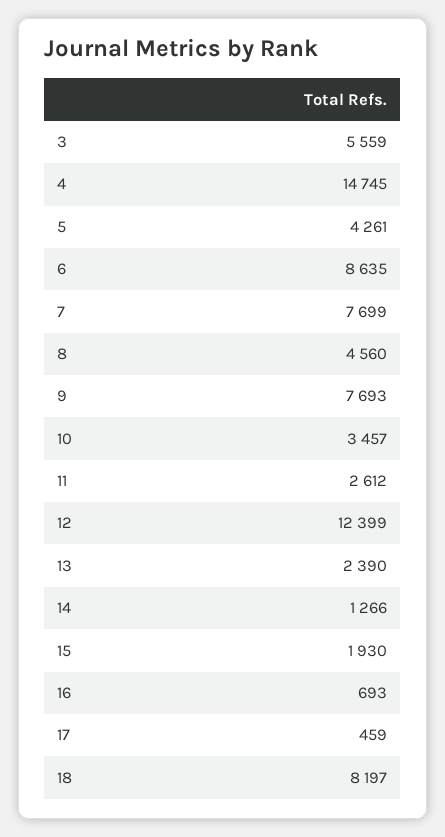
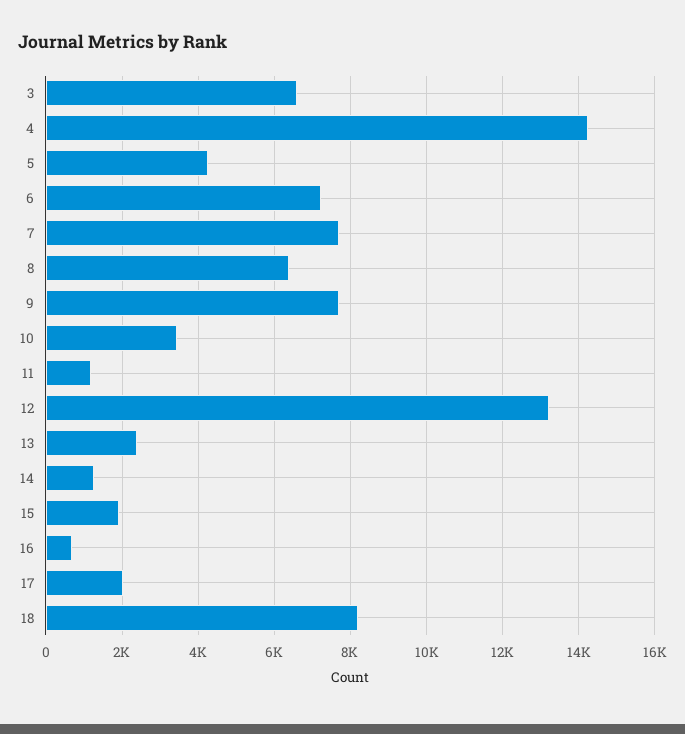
  {
-   "3": 5559,
+   "3": 6600,
-   "4": 14745,
+   "4": 14200,
    "5": 4261,
-   "6": 8635,
+   "6": 7200,
    "7": 7699,
-   "8": 4560,
+   "8": 6400,
    "9": 7693,
    "10": 3457,
-   "11": 2612,
+   "11": 1200,
-   "12": 12399,
+   "12": 13200,
    "13": 2390,
    "14": 1266,
    "15": 1930,
    "16": 693,
-   "17": 459,
+   "17": 2000,
    "18": 8197
  }

